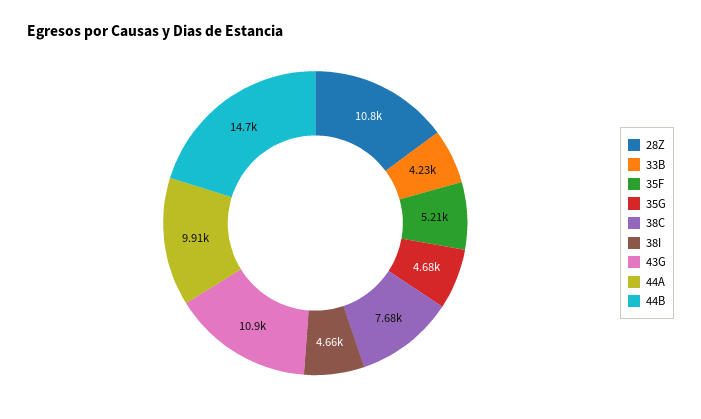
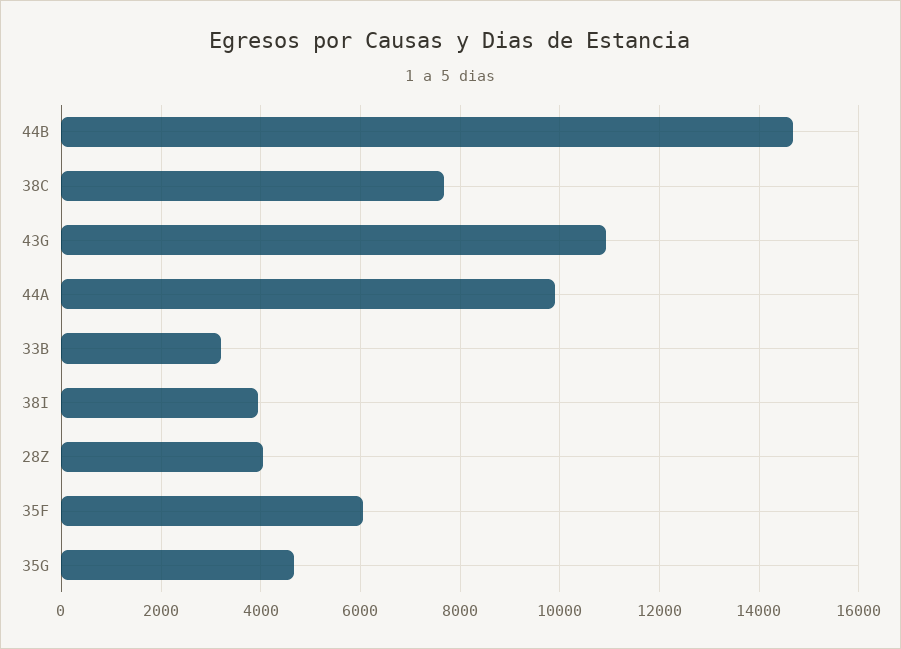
  {
-   "28Z": 10800,
+   "28Z": 4000,
-   "33B": 4230,
+   "33B": 3200,
-   "35F": 5210,
+   "35F": 6000,
    "35G": 4680,
    "38C": 7680,
-   "38I": 4660,
+   "38I": 4000,
    "43G": 10900,
    "44A": 9910,
    "44B": 14700
  }

